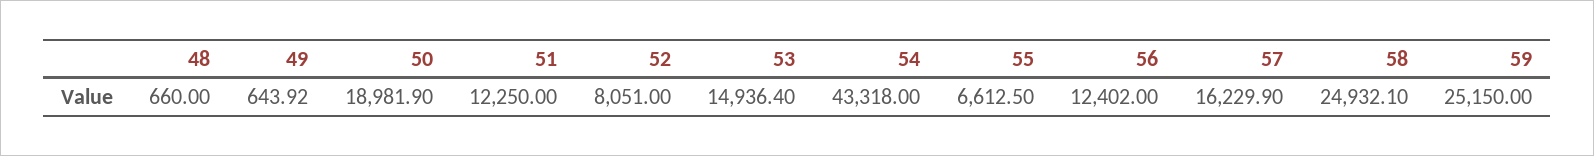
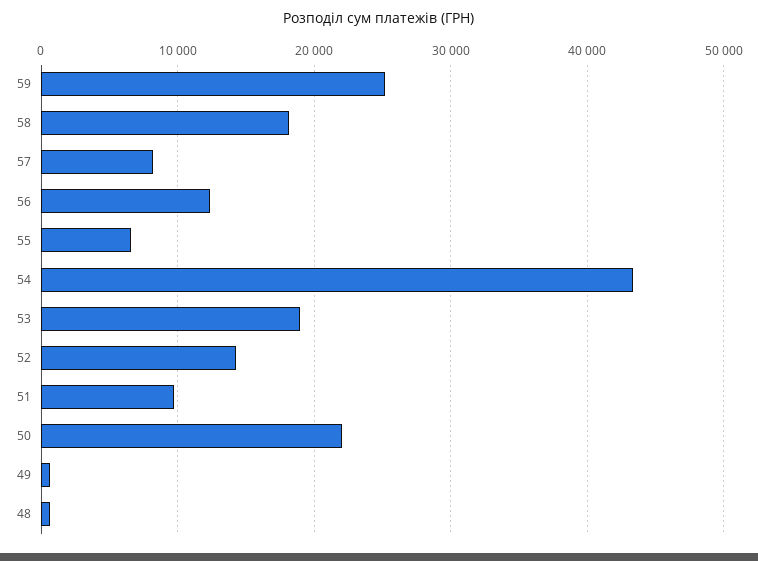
  {
    "48": 660,
    "49": 643.92,
-   "50": 18981.9,
+   "50": 22000,
-   "51": 12250,
+   "51": 10000,
-   "52": 8051,
+   "52": 14000,
-   "53": 14936.4,
+   "53": 19000,
    "54": 43318,
    "55": 6612.5,
    "56": 12402,
-   "57": 16229.9,
+   "57": 8000,
-   "58": 24932.1,
+   "58": 18000,
    "59": 25150
  }

